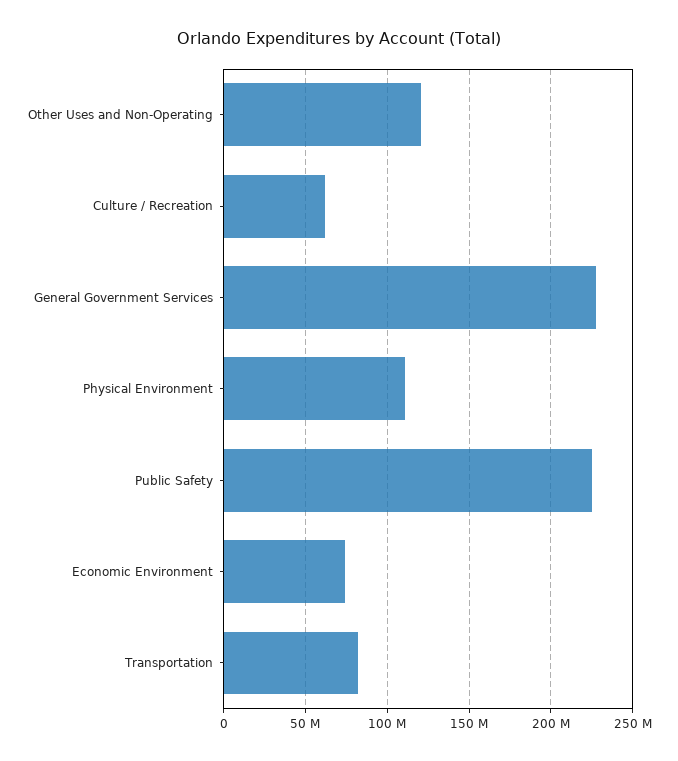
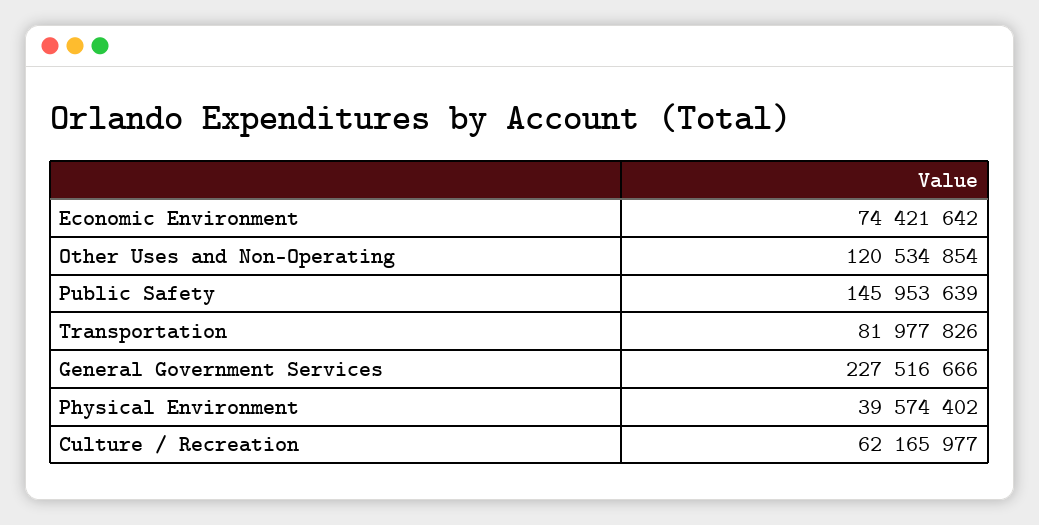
  {
    "Other Uses and Non-Operating": 120534854,
    "Culture / Recreation": 62165977,
    "General Government Services": 227516666,
-   "Physical Environment": 110000000,
+   "Physical Environment": 39574402,
-   "Public Safety": 225000000,
+   "Public Safety": 145953639,
    "Economic Environment": 74421642,
    "Transportation": 81977826
  }

